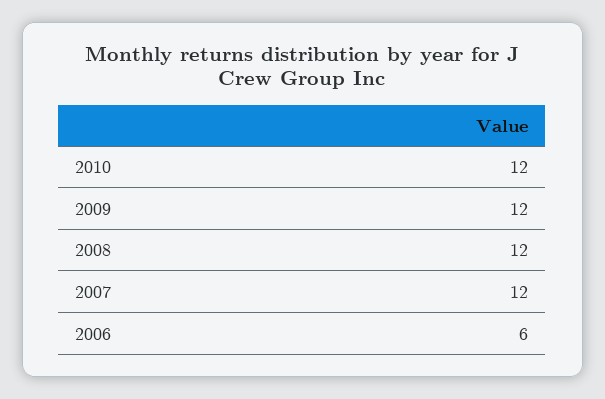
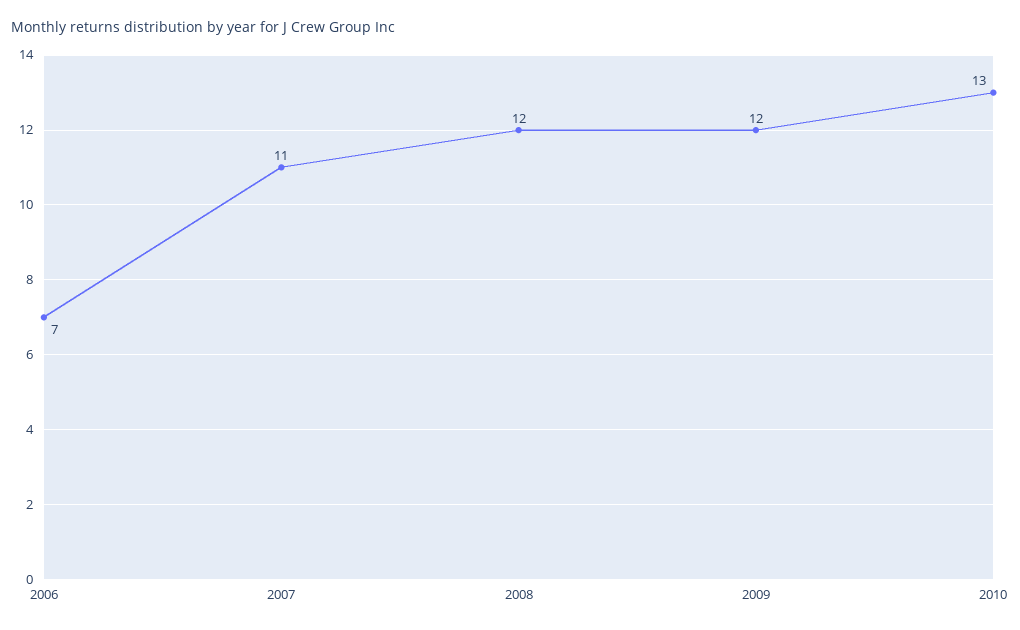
  {
-   "2010": 12,
+   "2010": 13,
    "2009": 12,
    "2008": 12,
-   "2007": 12,
+   "2007": 11,
-   "2006": 6
+   "2006": 7
  }

